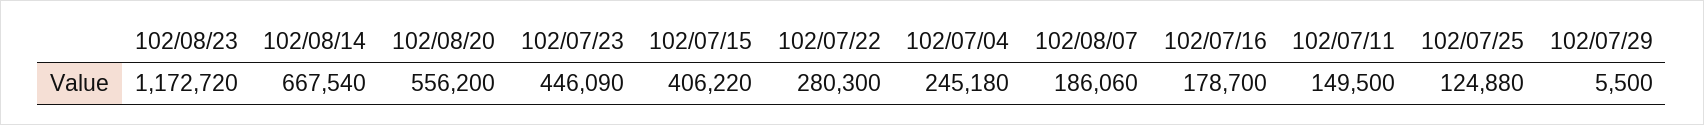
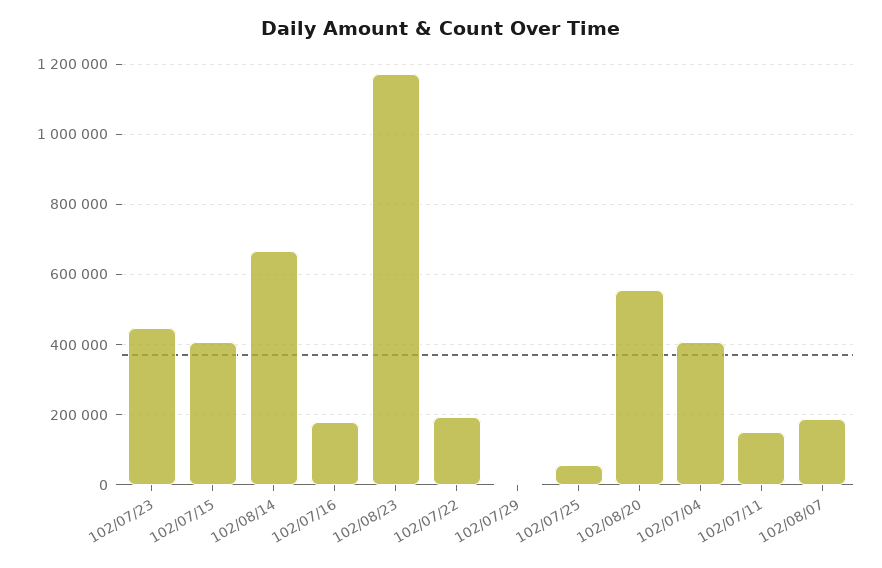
  {
    "102/08/23": 1172720,
    "102/08/14": 667540,
    "102/08/20": 556200,
    "102/07/23": 446090,
    "102/07/15": 406220,
-   "102/07/22": 280300,
+   "102/07/22": 200000,
-   "102/07/04": 245180,
+   "102/07/04": 400000,
    "102/08/07": 186060,
    "102/07/16": 178700,
    "102/07/11": 149500,
-   "102/07/25": 124880,
+   "102/07/25": 60000,
    "102/07/29": 5500
  }

